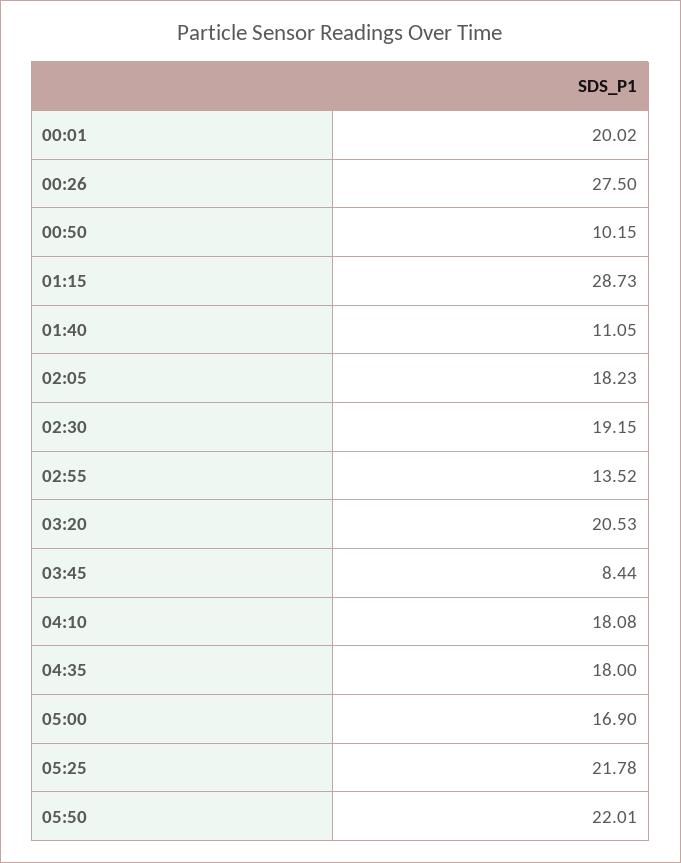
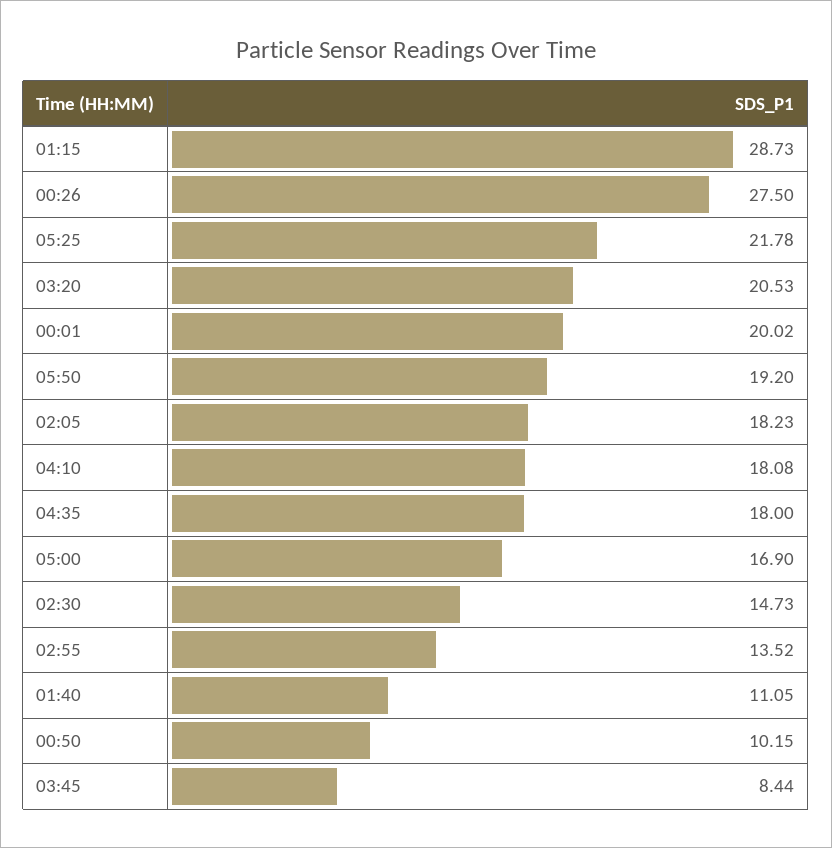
  {
    "00:01": 20.02,
    "00:26": 27.5,
    "00:50": 10.15,
    "01:15": 28.73,
    "01:40": 11.05,
    "02:05": 18.23,
-   "02:30": 19.15,
+   "02:30": 14.73,
    "02:55": 13.52,
    "03:20": 20.53,
    "03:45": 8.44,
    "04:10": 18.08,
    "04:35": 18,
    "05:00": 16.9,
    "05:25": 21.78,
-   "05:50": 22.01
+   "05:50": 19.2
  }

